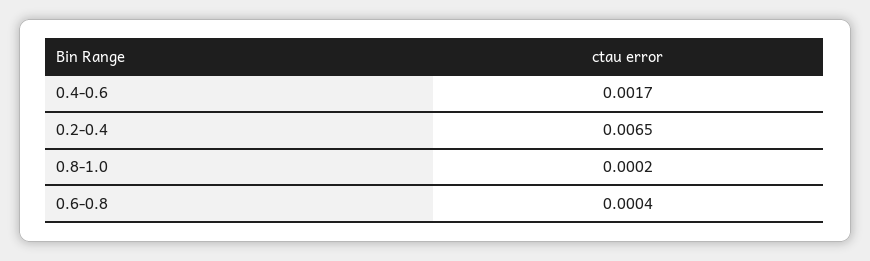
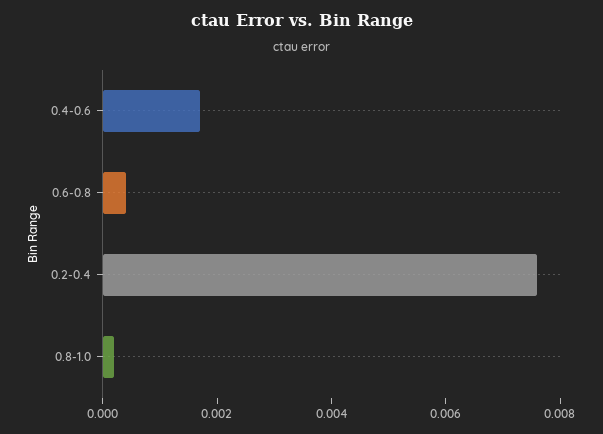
  {
    "0.4-0.6": 0.0017,
-   "0.2-0.4": 0.0065,
+   "0.2-0.4": 0.0075,
    "0.8-1.0": 0.0002,
    "0.6-0.8": 0.0004
  }

